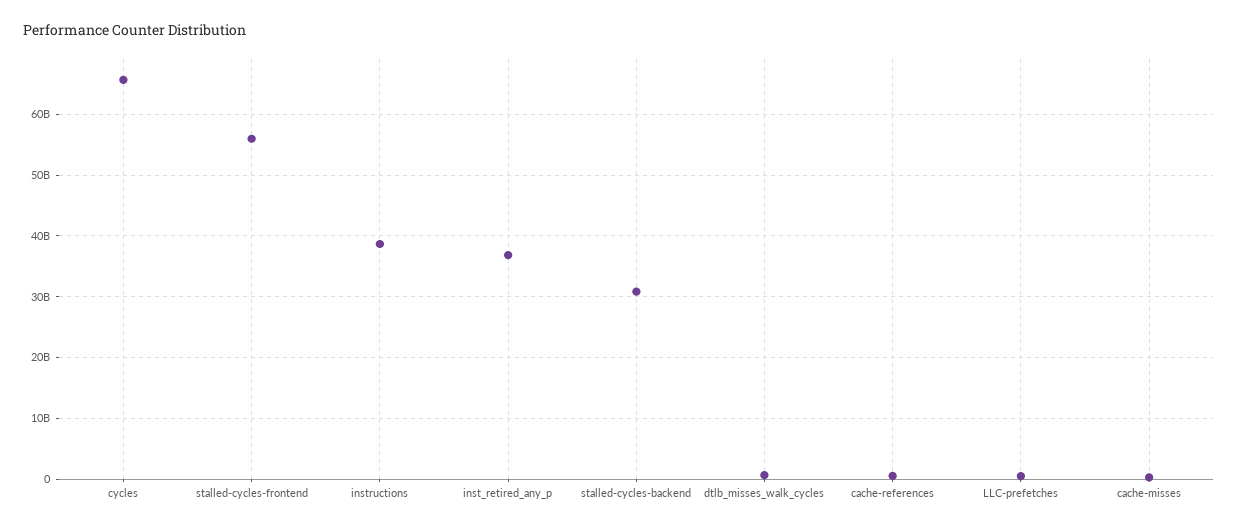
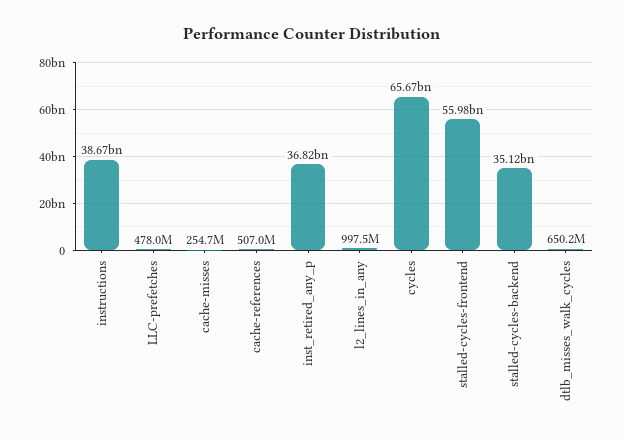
  {
    "cycles": 65670000000,
    "stalled-cycles-frontend": 55980000000,
    "instructions": 38670000000,
    "inst_retired_any_p": 36820000000,
-   "stalled-cycles-backend": 31000000000,
+   "stalled-cycles-backend": 35120000000,
    "dtlb_misses_walk_cycles": 650200000,
    "cache-references": 507000000,
    "LLC-prefetches": 478000000,
-   "cache-misses": 254700000
+   "cache-misses": 254700000,
+   "l2_lines_in_any": 997500000
  }

